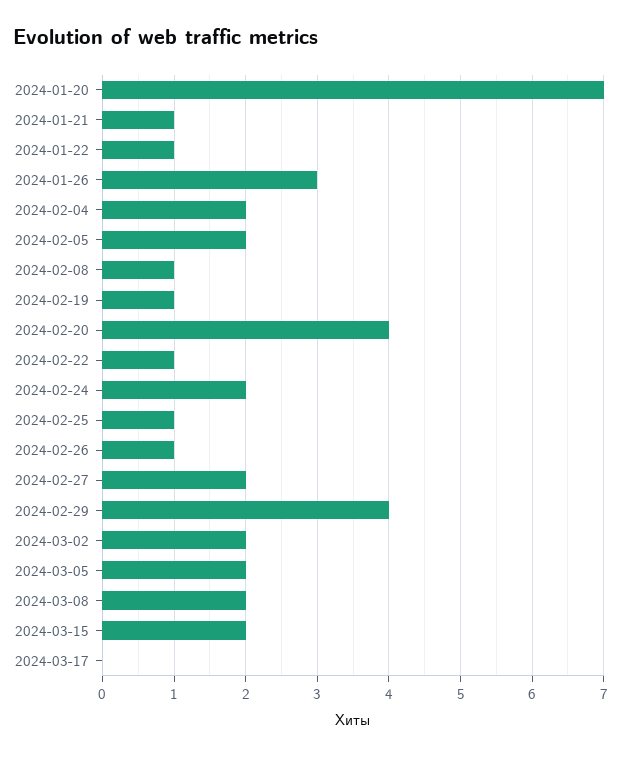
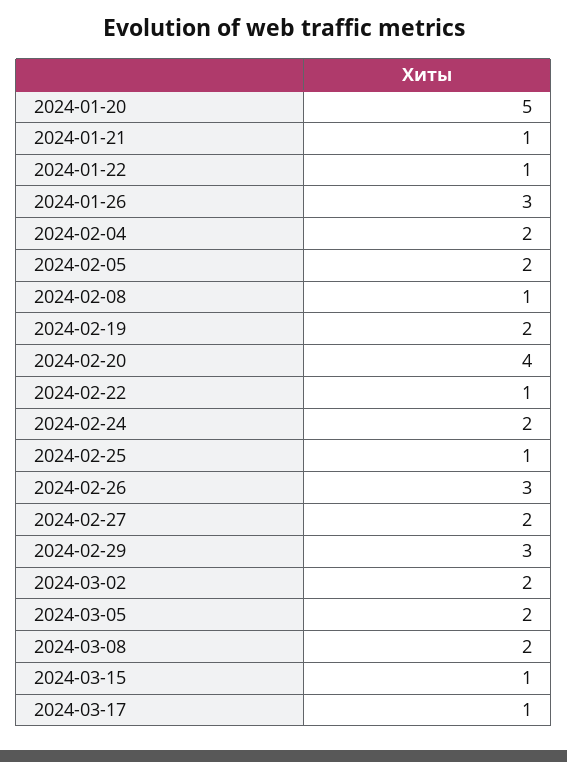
  {
-   "2024-01-20": 7,
+   "2024-01-20": 5,
    "2024-01-21": 1,
    "2024-01-22": 1,
    "2024-01-26": 3,
    "2024-02-04": 2,
    "2024-02-05": 2,
    "2024-02-08": 1,
-   "2024-02-19": 1,
+   "2024-02-19": 2,
    "2024-02-20": 4,
    "2024-02-22": 1,
    "2024-02-24": 2,
    "2024-02-25": 1,
-   "2024-02-26": 1,
+   "2024-02-26": 3,
    "2024-02-27": 2,
-   "2024-02-29": 4,
+   "2024-02-29": 3,
    "2024-03-02": 2,
    "2024-03-05": 2,
    "2024-03-08": 2,
-   "2024-03-15": 2,
+   "2024-03-15": 1,
-   "2024-03-17": 0
+   "2024-03-17": 1
  }

